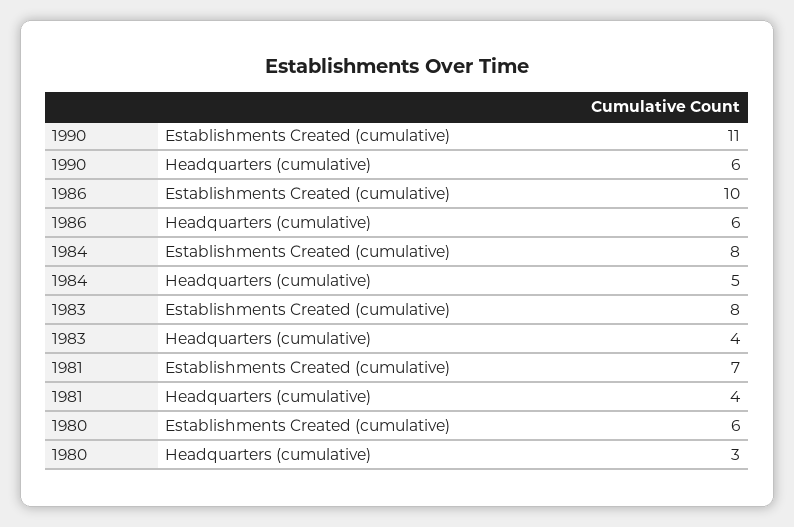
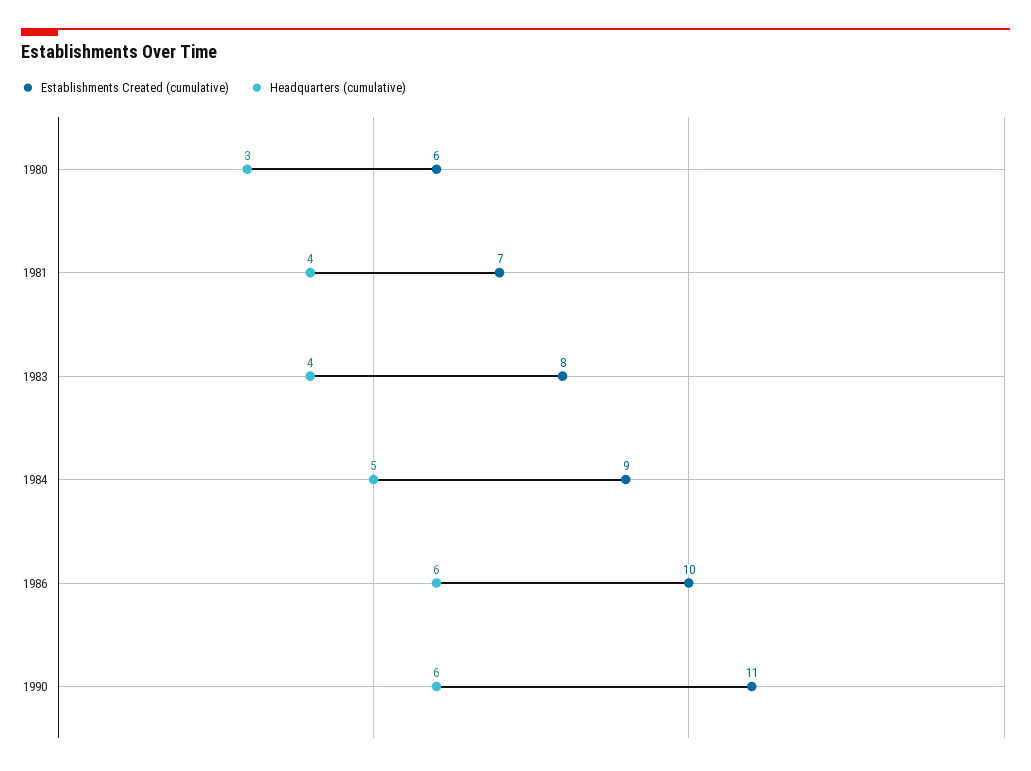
  {
    "Establishments Created (cumulative)": {
      "1990": 11,
      "1986": 10,
-     "1984": 8,
+     "1984": 9,
      "1983": 8,
      "1981": 7,
      "1980": 6
    },
    "Headquarters (cumulative)": {
      "1990": 6,
      "1986": 6,
      "1984": 5,
      "1983": 4,
      "1981": 4,
      "1980": 3
    }
  }

